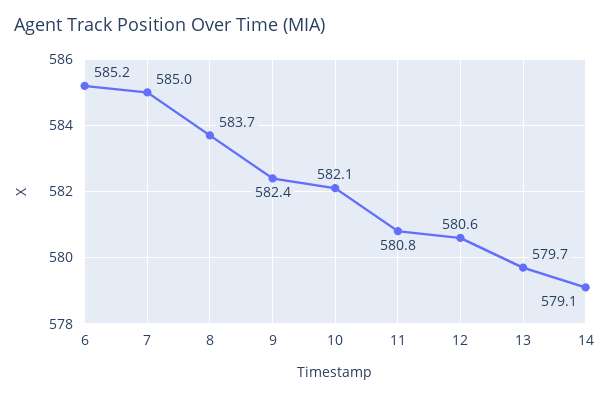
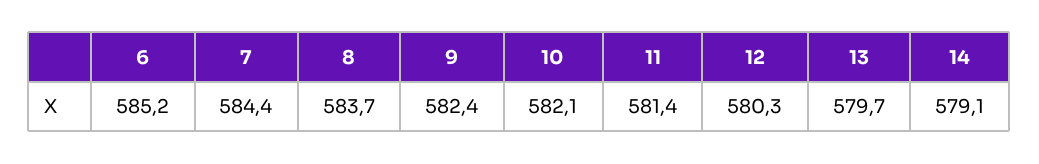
  {
    "6": 585.2,
-   "7": 585,
+   "7": 584.4,
    "8": 583.7,
    "9": 582.4,
    "10": 582.1,
-   "11": 580.8,
+   "11": 581.4,
-   "12": 580.6,
+   "12": 580.3,
    "13": 579.7,
    "14": 579.1
  }

